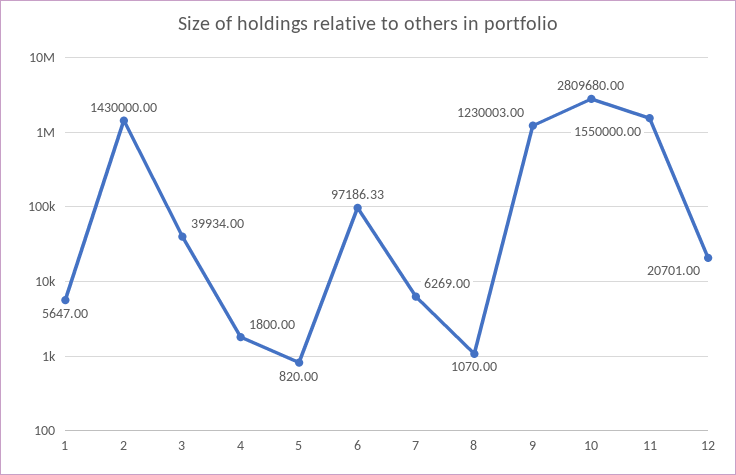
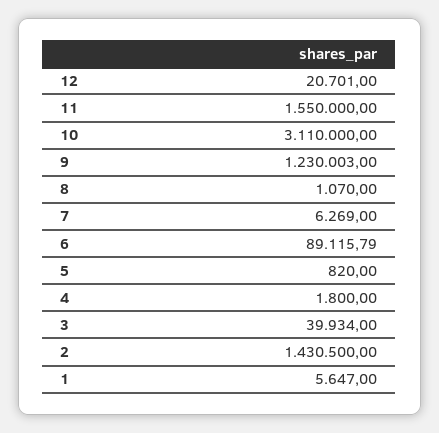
  {
    "1": 5647,
-   "2": 1430000,
+   "2": 1430500,
    "3": 39934,
    "4": 1800,
    "5": 820,
-   "6": 97186.33,
+   "6": 89115.79,
    "7": 6269,
    "8": 1070,
    "9": 1230003,
-   "10": 2809680,
+   "10": 3110000,
    "11": 1550000,
    "12": 20701
  }

